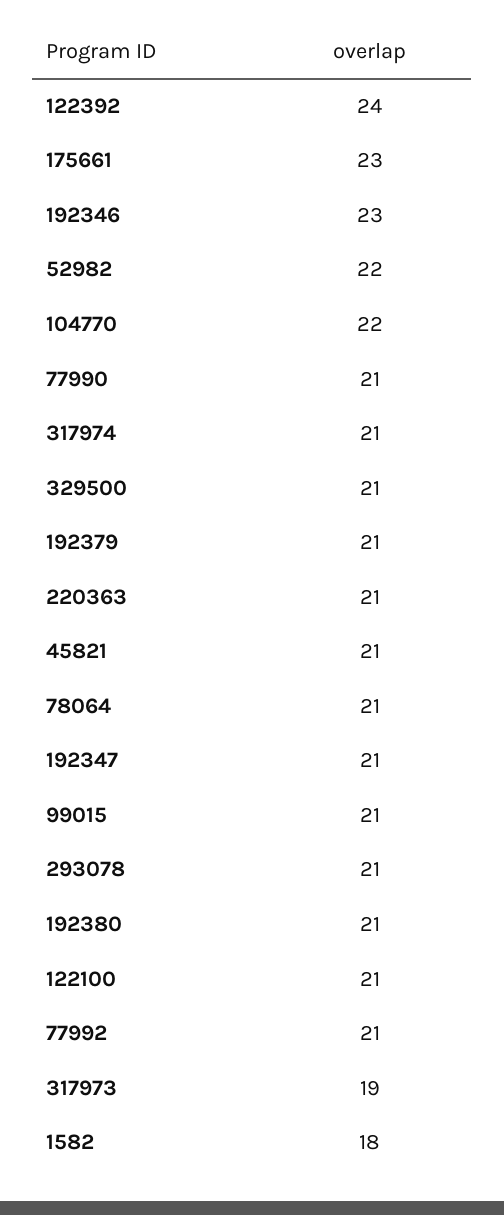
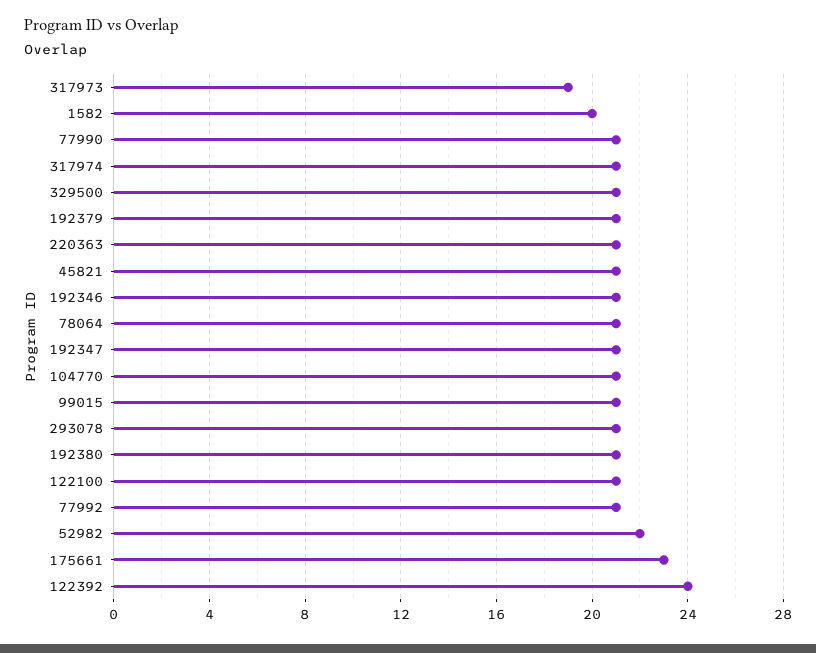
  {
    "122392": 24,
    "175661": 23,
-   "192346": 23,
+   "192346": 21,
    "52982": 22,
-   "104770": 22,
+   "104770": 21,
    "77990": 21,
    "317974": 21,
    "329500": 21,
    "192379": 21,
    "220363": 21,
    "45821": 21,
    "78064": 21,
    "192347": 21,
    "99015": 21,
    "293078": 21,
    "192380": 21,
    "122100": 21,
    "77992": 21,
    "317973": 19,
-   "1582": 18
+   "1582": 20
  }

